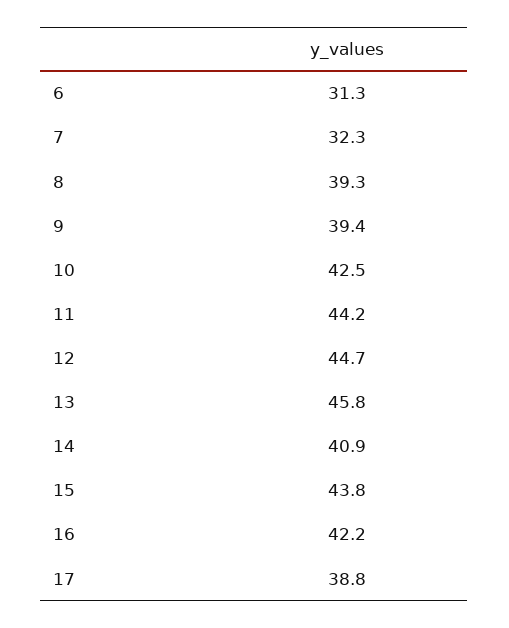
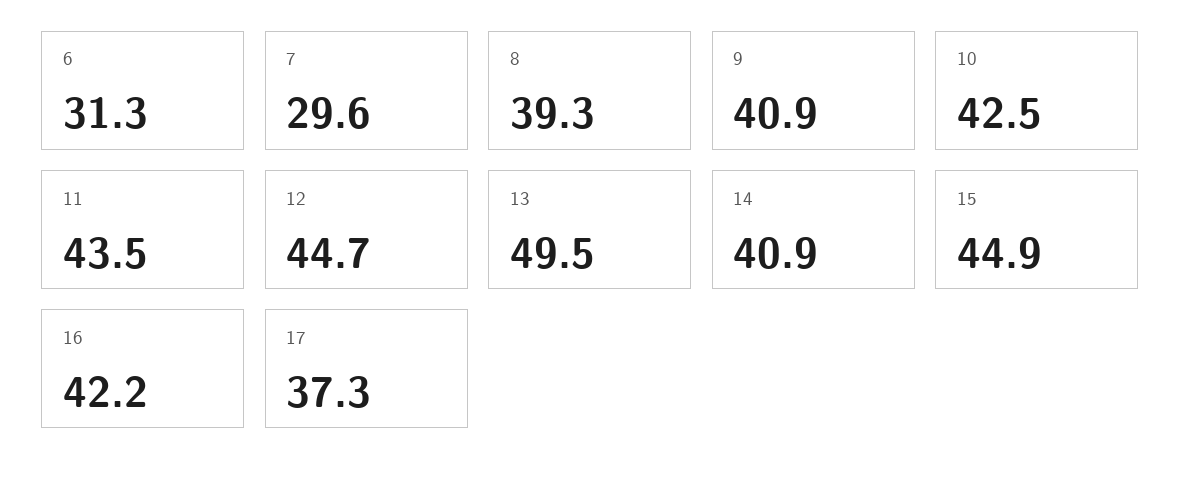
  {
    "6": 31.3,
-   "7": 32.3,
+   "7": 29.6,
    "8": 39.3,
-   "9": 39.4,
+   "9": 40.9,
    "10": 42.5,
-   "11": 44.2,
+   "11": 43.5,
    "12": 44.7,
-   "13": 45.8,
+   "13": 49.5,
    "14": 40.9,
-   "15": 43.8,
+   "15": 44.9,
    "16": 42.2,
-   "17": 38.8
+   "17": 37.3
  }

